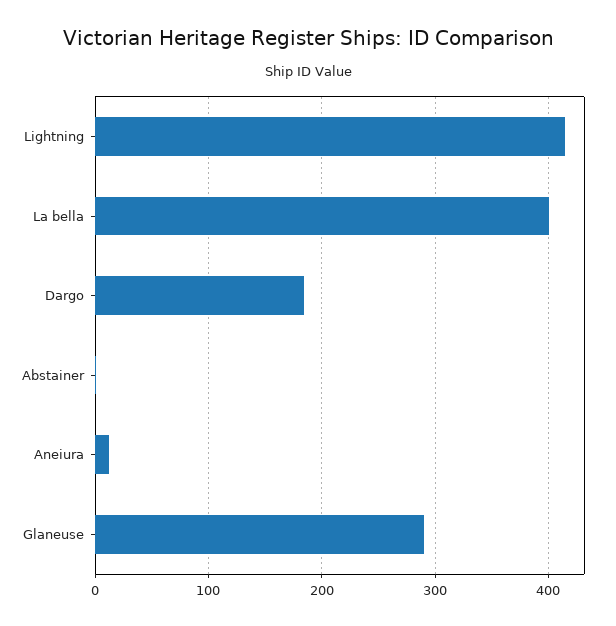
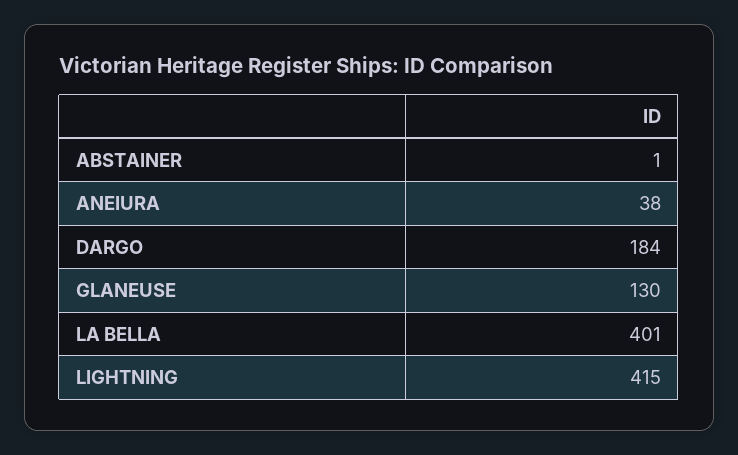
  {
    "Lightning": 415,
    "La bella": 401,
    "Dargo": 184,
    "Abstainer": 1,
-   "Aneiura": 10,
+   "Aneiura": 38,
-   "Glaneuse": 290
+   "Glaneuse": 130
  }

